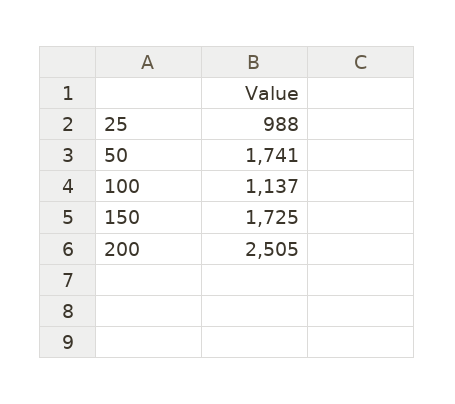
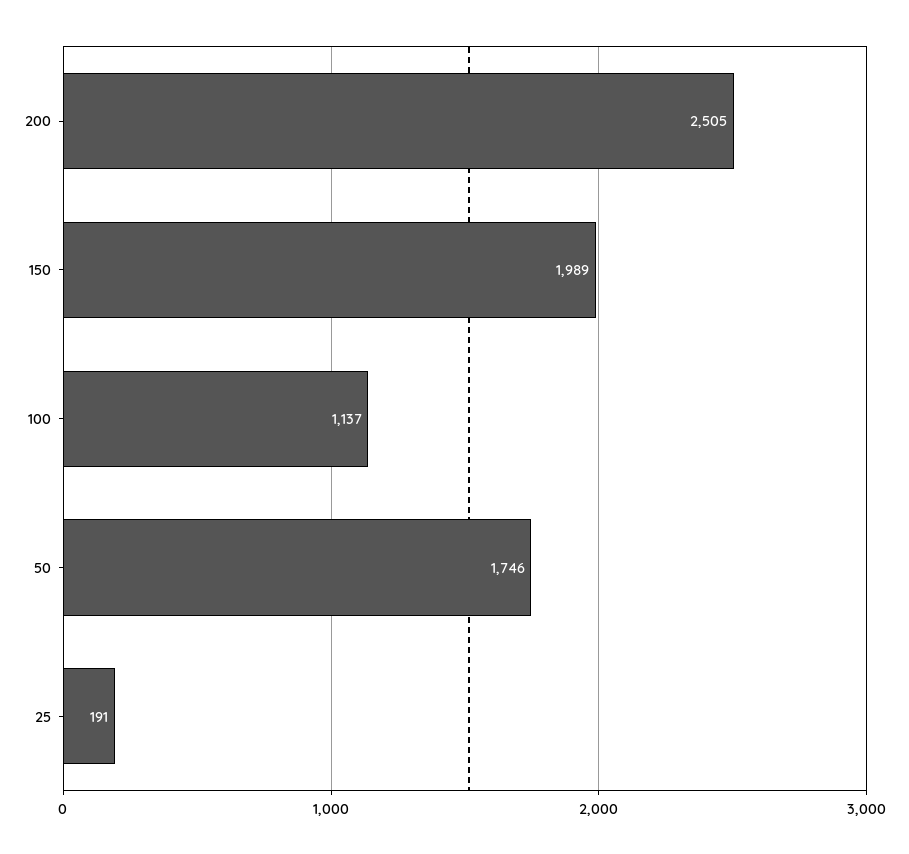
  {
-   "25": 988,
+   "25": 191,
-   "50": 1741,
+   "50": 1746,
    "100": 1137,
-   "150": 1725,
+   "150": 1989,
    "200": 2505
  }

